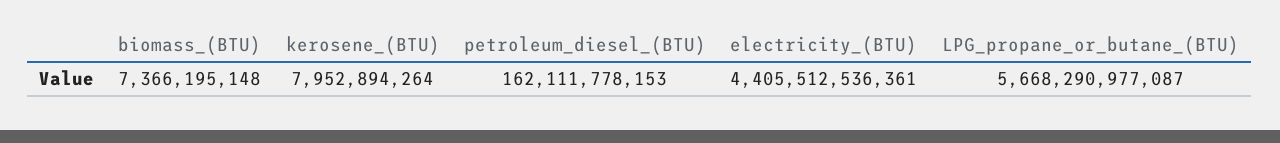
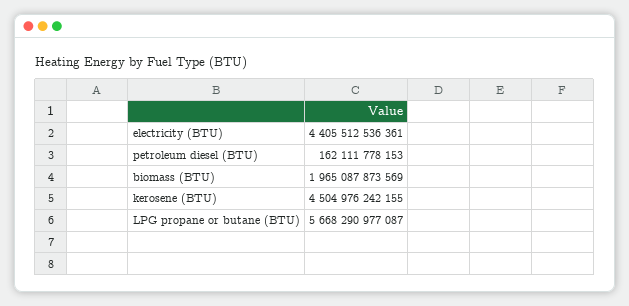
  {
-   "biomass_(BTU)": 7366195148,
+   "biomass_(BTU)": 1965087873569,
-   "kerosene_(BTU)": 7952894264,
+   "kerosene_(BTU)": 4504976242155,
    "petroleum_diesel_(BTU)": 162111778153,
    "electricity_(BTU)": 4405512536361,
    "LPG_propane_or_butane_(BTU)": 5668290977087
  }

